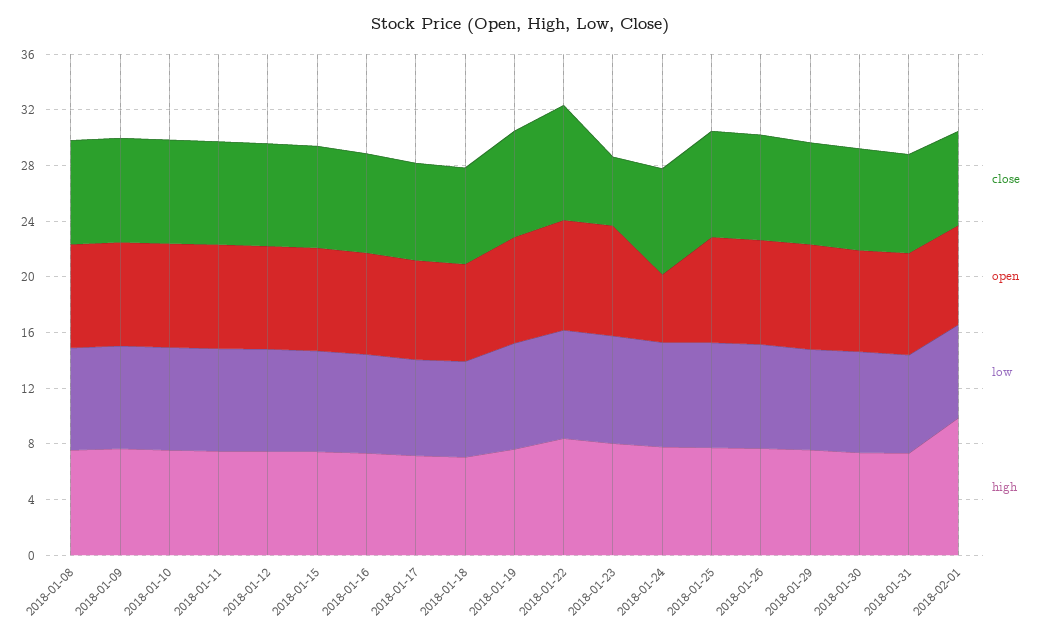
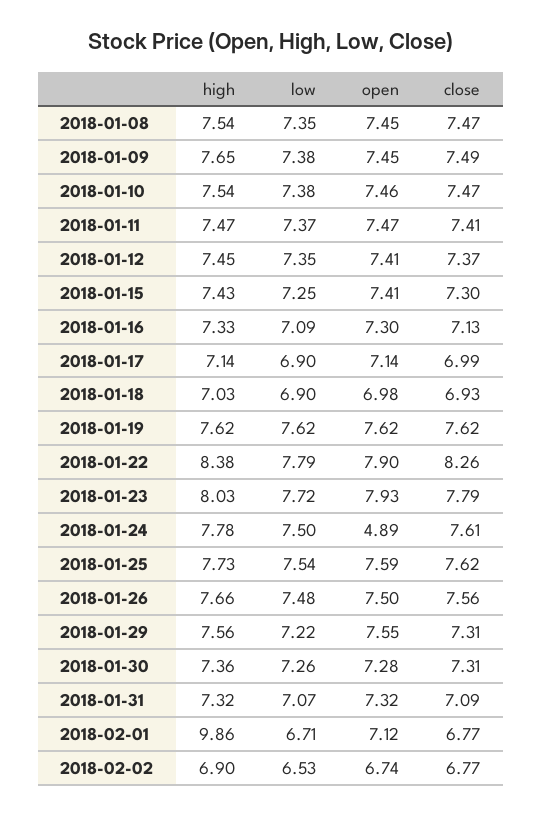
  {
    "close": {
      "2018-01-08": 7.47,
      "2018-01-09": 7.49,
      "2018-01-10": 7.47,
      "2018-01-11": 7.41,
      "2018-01-12": 7.37,
      "2018-01-15": 7.3,
      "2018-01-16": 7.13,
      "2018-01-17": 6.99,
      "2018-01-18": 6.93,
      "2018-01-19": 7.62,
      "2018-01-22": 8.26,
-     "2018-01-23": 5,
+     "2018-01-23": 7.79,
      "2018-01-24": 7.61,
      "2018-01-25": 7.62,
      "2018-01-26": 7.56,
      "2018-01-29": 7.31,
      "2018-01-30": 7.31,
      "2018-01-31": 7.09,
-     "2018-02-01": 6.77
+     "2018-02-01": 6.77,
+     "2018-02-02": 6.77
    },
    "open": {
      "2018-01-08": 7.45,
      "2018-01-09": 7.45,
      "2018-01-10": 7.46,
      "2018-01-11": 7.47,
      "2018-01-12": 7.41,
      "2018-01-15": 7.41,
      "2018-01-16": 7.3,
      "2018-01-17": 7.14,
      "2018-01-18": 6.98,
      "2018-01-19": 7.62,
      "2018-01-22": 7.9,
      "2018-01-23": 7.93,
      "2018-01-24": 4.89,
      "2018-01-25": 7.59,
      "2018-01-26": 7.5,
      "2018-01-29": 7.55,
      "2018-01-30": 7.28,
      "2018-01-31": 7.32,
-     "2018-02-01": 7.12
+     "2018-02-01": 7.12,
+     "2018-02-02": 6.74
    },
    "low": {
      "2018-01-08": 7.35,
      "2018-01-09": 7.38,
      "2018-01-10": 7.38,
      "2018-01-11": 7.37,
      "2018-01-12": 7.35,
      "2018-01-15": 7.25,
      "2018-01-16": 7.09,
      "2018-01-17": 6.9,
      "2018-01-18": 6.9,
      "2018-01-19": 7.62,
      "2018-01-22": 7.79,
      "2018-01-23": 7.72,
      "2018-01-24": 7.5,
      "2018-01-25": 7.54,
      "2018-01-26": 7.48,
      "2018-01-29": 7.22,
      "2018-01-30": 7.26,
      "2018-01-31": 7.07,
-     "2018-02-01": 6.71
+     "2018-02-01": 6.71,
+     "2018-02-02": 6.53
    },
    "high": {
      "2018-01-08": 7.54,
      "2018-01-09": 7.65,
      "2018-01-10": 7.54,
      "2018-01-11": 7.47,
      "2018-01-12": 7.45,
      "2018-01-15": 7.43,
      "2018-01-16": 7.33,
      "2018-01-17": 7.14,
      "2018-01-18": 7.03,
      "2018-01-19": 7.62,
      "2018-01-22": 8.38,
      "2018-01-23": 8.03,
      "2018-01-24": 7.78,
      "2018-01-25": 7.73,
      "2018-01-26": 7.66,
      "2018-01-29": 7.56,
      "2018-01-30": 7.36,
      "2018-01-31": 7.32,
-     "2018-02-01": 9.86
+     "2018-02-01": 9.86,
+     "2018-02-02": 6.9
    }
  }

